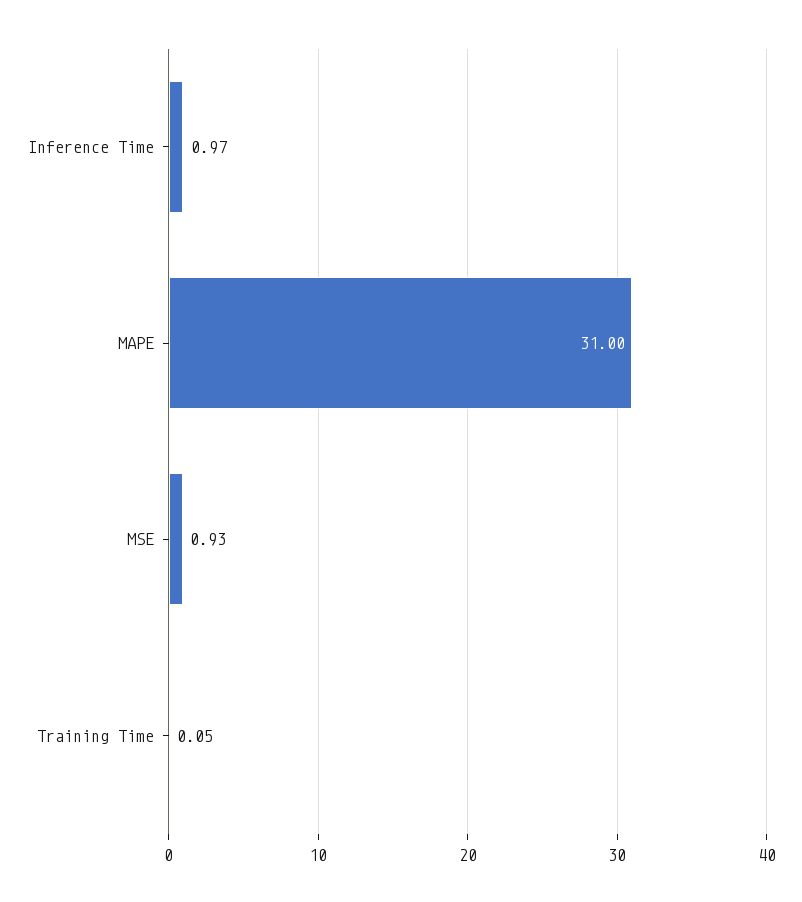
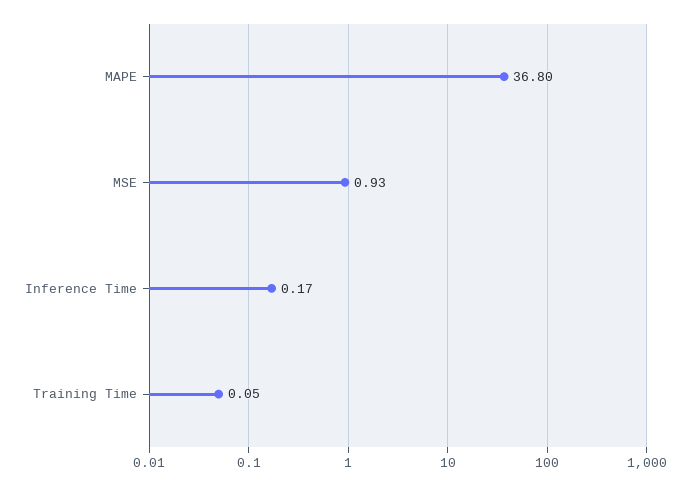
  {
-   "Inference Time": 0.97,
+   "Inference Time": 0.17,
-   "MAPE": 31,
+   "MAPE": 36.8,
    "MSE": 0.93,
    "Training Time": 0.05
  }

